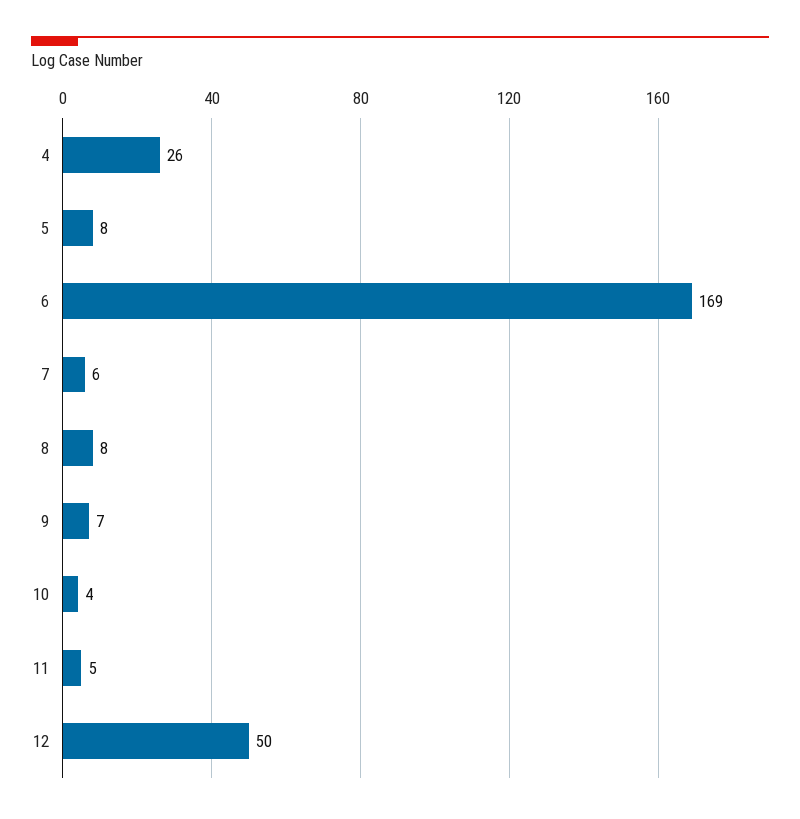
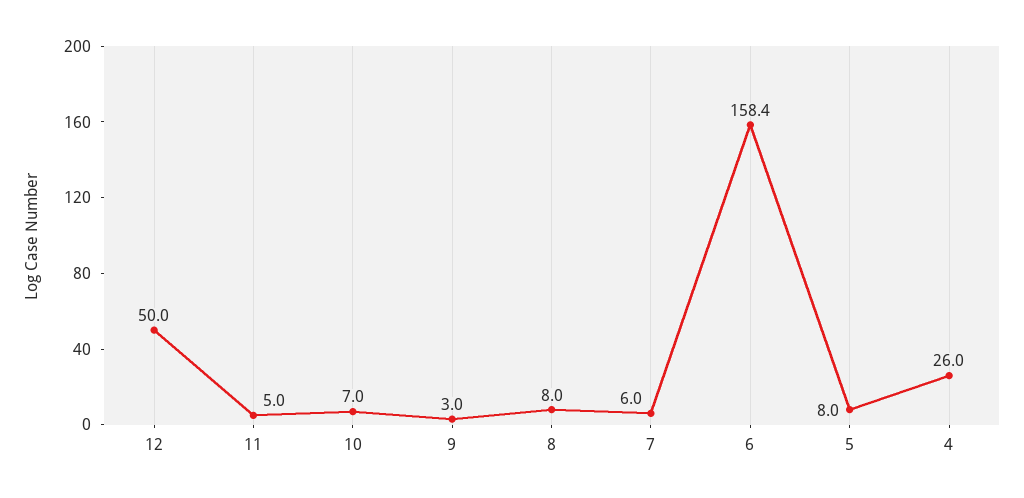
  {
    "4": 26,
    "5": 8,
-   "6": 169,
+   "6": 158.4,
    "7": 6,
    "8": 8,
-   "9": 7,
+   "9": 3,
-   "10": 4,
+   "10": 7,
    "11": 5,
    "12": 50
  }

